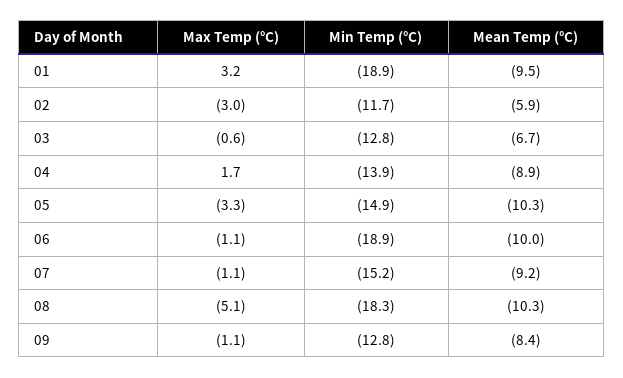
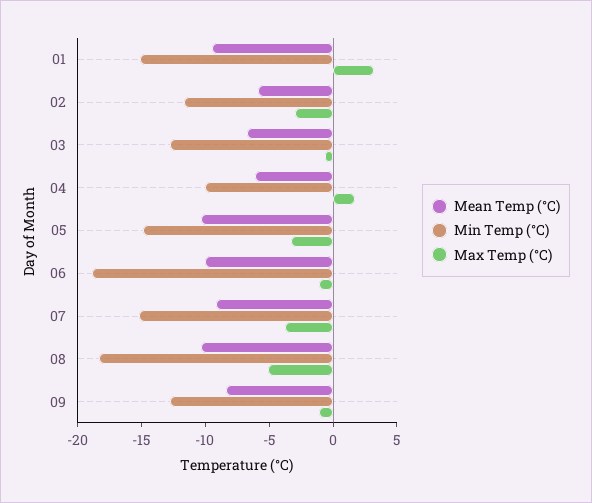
  {
    "Max Temp (°C)": {
      "01": 3.2,
      "02": -3,
      "03": -0.6,
      "04": 1.7,
      "05": -3.3,
      "06": -1.1,
-     "07": -1.1,
+     "07": -4,
      "08": -5.1,
      "09": -1.1
    },
    "Min Temp (°C)": {
-     "01": -18.9,
+     "01": -15,
      "02": -11.7,
      "03": -12.8,
-     "04": -13.9,
+     "04": -10,
      "05": -14.9,
      "06": -18.9,
      "07": -15.2,
      "08": -18.3,
      "09": -12.8
    },
    "Mean Temp (°C)": {
      "01": -9.5,
      "02": -5.9,
      "03": -6.7,
-     "04": -8.9,
+     "04": -6,
      "05": -10.3,
      "06": -10,
      "07": -9.2,
      "08": -10.3,
      "09": -8.4
    }
  }

